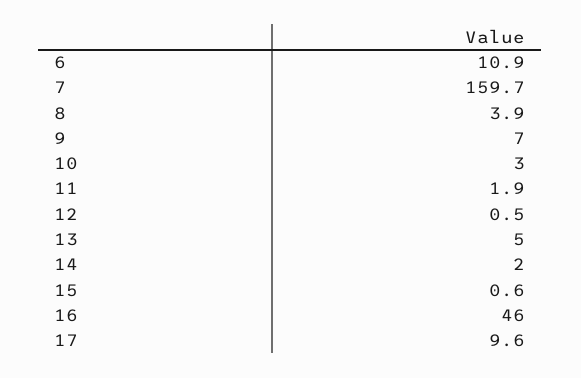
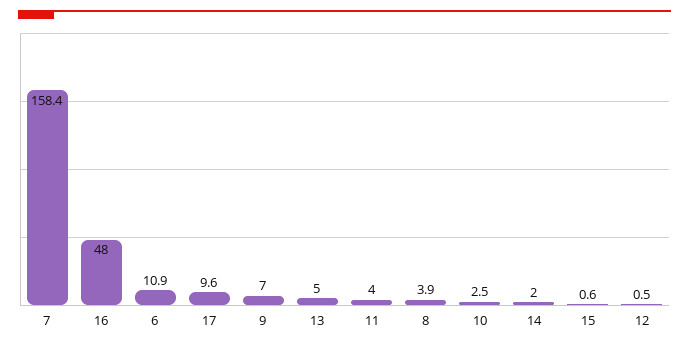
  {
    "6": 10.9,
-   "7": 159.7,
+   "7": 158.4,
    "8": 3.9,
    "9": 7,
-   "10": 3,
+   "10": 2.5,
-   "11": 1.9,
+   "11": 4,
    "12": 0.5,
    "13": 5,
    "14": 2,
    "15": 0.6,
-   "16": 46,
+   "16": 48,
    "17": 9.6
  }

